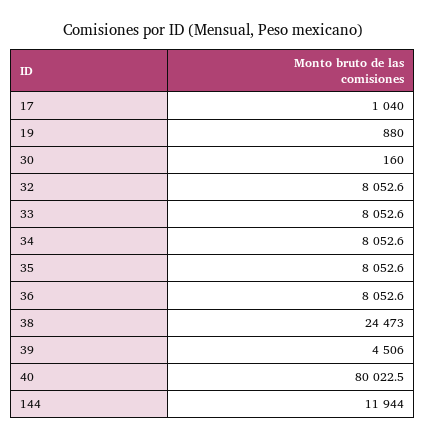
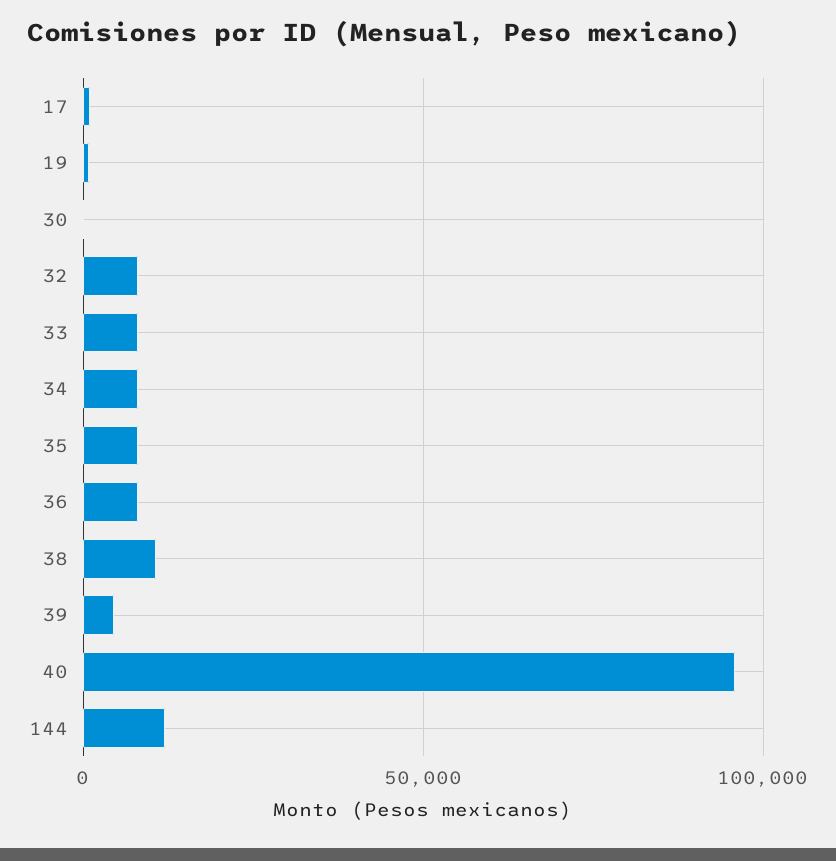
  {
    "17": 1040,
    "19": 880,
    "30": 160,
    "32": 8052.6,
    "33": 8052.6,
    "34": 8052.6,
    "35": 8052.6,
    "36": 8052.6,
-   "38": 24473,
+   "38": 10000,
    "39": 4506,
-   "40": 80022.5,
+   "40": 95000,
    "144": 11944
  }

